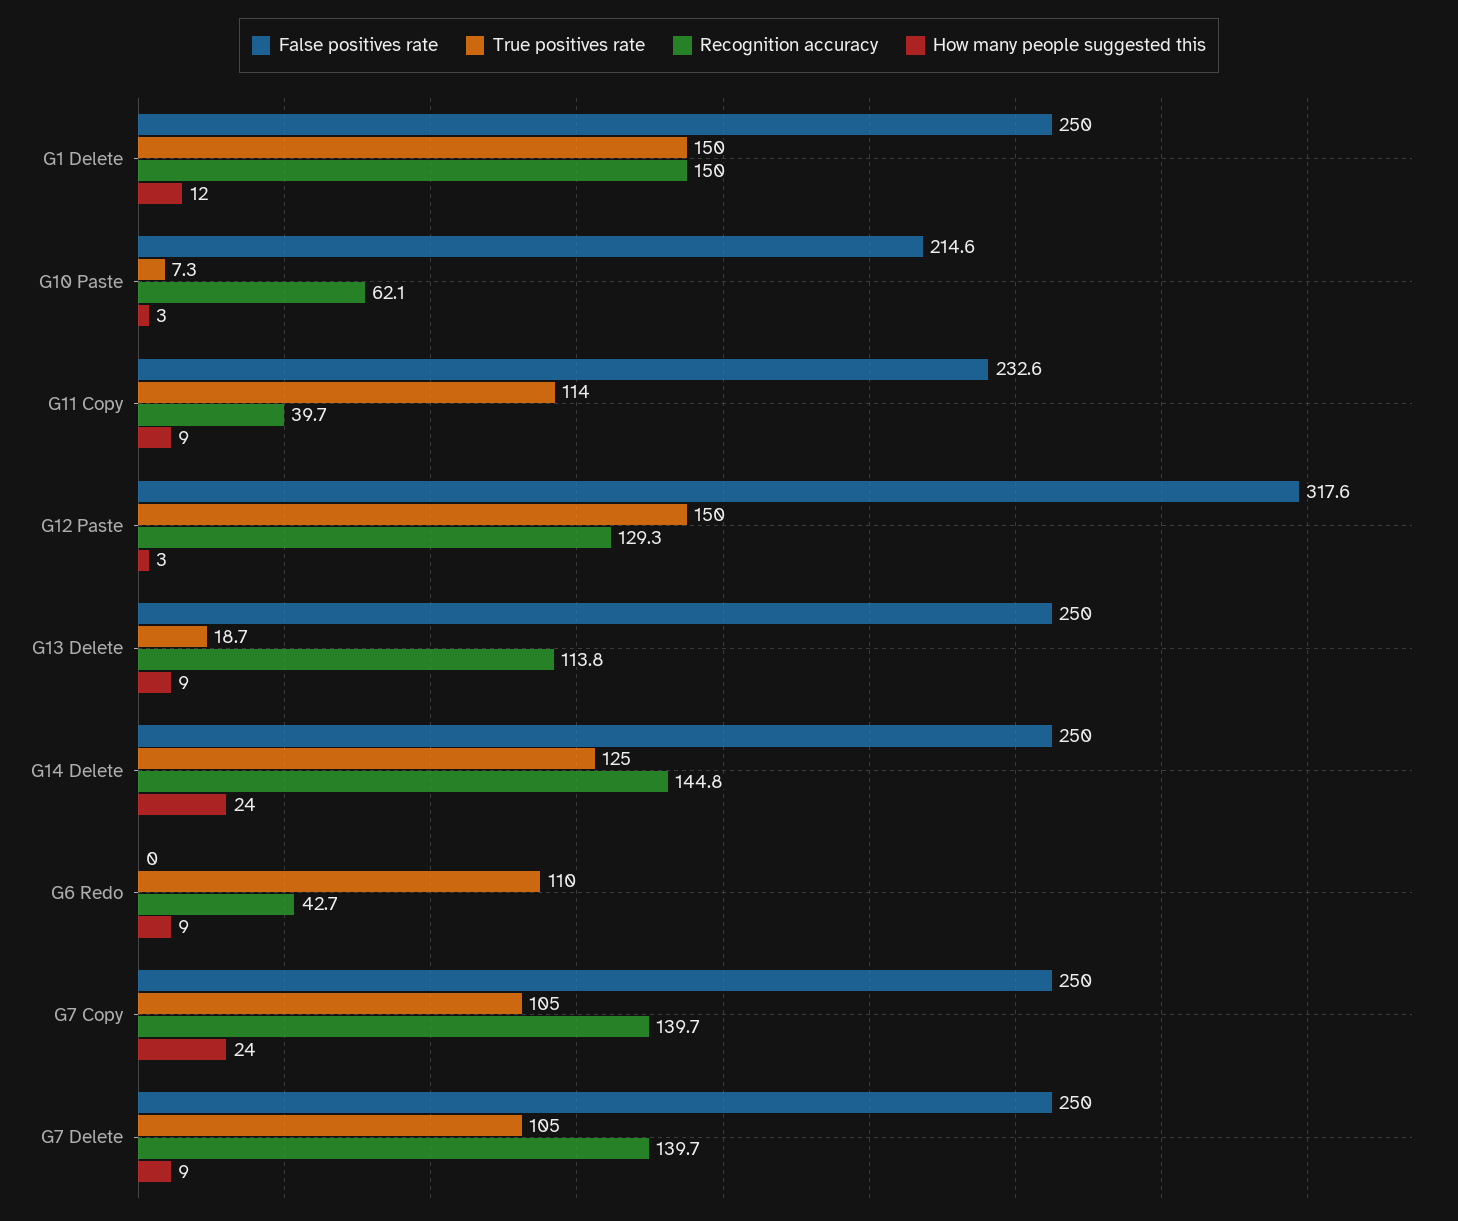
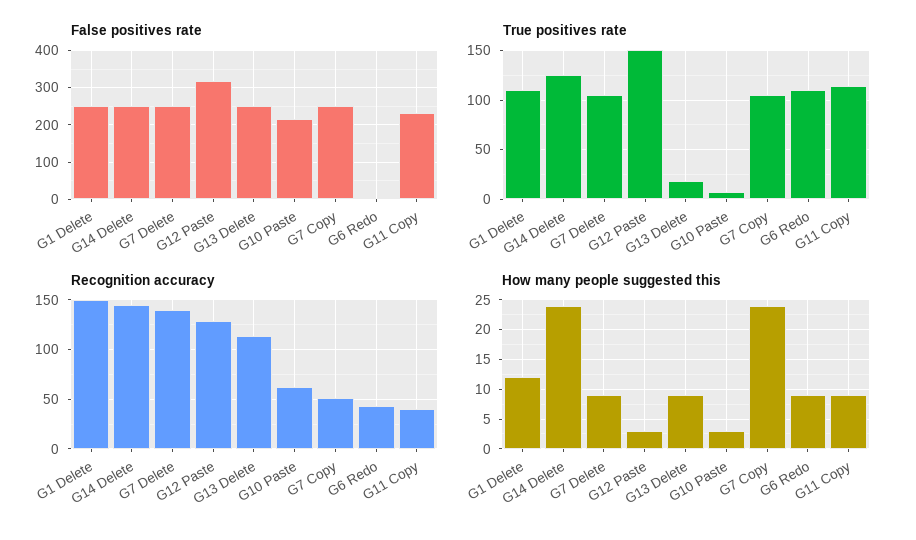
  {
    "False positives rate": {
      "G1 Delete": 250,
      "G10 Paste": 214.6,
      "G11 Copy": 232.6,
      "G12 Paste": 317.6,
      "G13 Delete": 250,
      "G14 Delete": 250,
      "G6 Redo": 0,
      "G7 Copy": 250,
      "G7 Delete": 250
    },
    "True positives rate": {
-     "G1 Delete": 150,
+     "G1 Delete": 110,
      "G10 Paste": 7.3,
      "G11 Copy": 114,
      "G12 Paste": 150,
      "G13 Delete": 18.7,
      "G14 Delete": 125,
      "G6 Redo": 110,
      "G7 Copy": 105,
      "G7 Delete": 105
    },
    "Recognition accuracy": {
      "G1 Delete": 150,
      "G10 Paste": 62.1,
      "G11 Copy": 39.7,
      "G12 Paste": 129.3,
      "G13 Delete": 113.8,
      "G14 Delete": 144.8,
      "G6 Redo": 42.7,
-     "G7 Copy": 139.7,
+     "G7 Copy": 50,
      "G7 Delete": 139.7
    },
    "How many people suggested this": {
      "G1 Delete": 12,
      "G10 Paste": 3,
      "G11 Copy": 9,
      "G12 Paste": 3,
      "G13 Delete": 9,
      "G14 Delete": 24,
      "G6 Redo": 9,
      "G7 Copy": 24,
      "G7 Delete": 9
    }
  }

